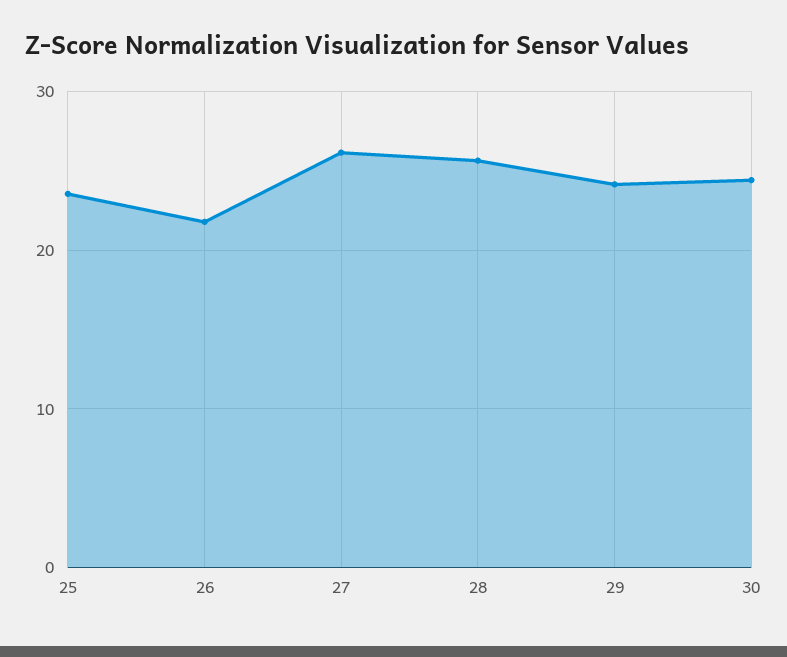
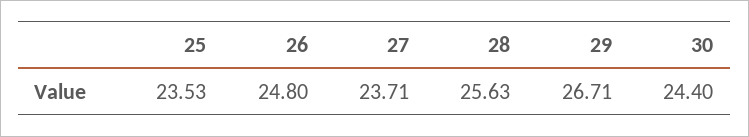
  {
    "25": 23.53,
-   "26": 22,
+   "26": 24.8,
-   "27": 26,
+   "27": 23.71,
    "28": 25.63,
-   "29": 24,
+   "29": 26.71,
    "30": 24.4
  }

